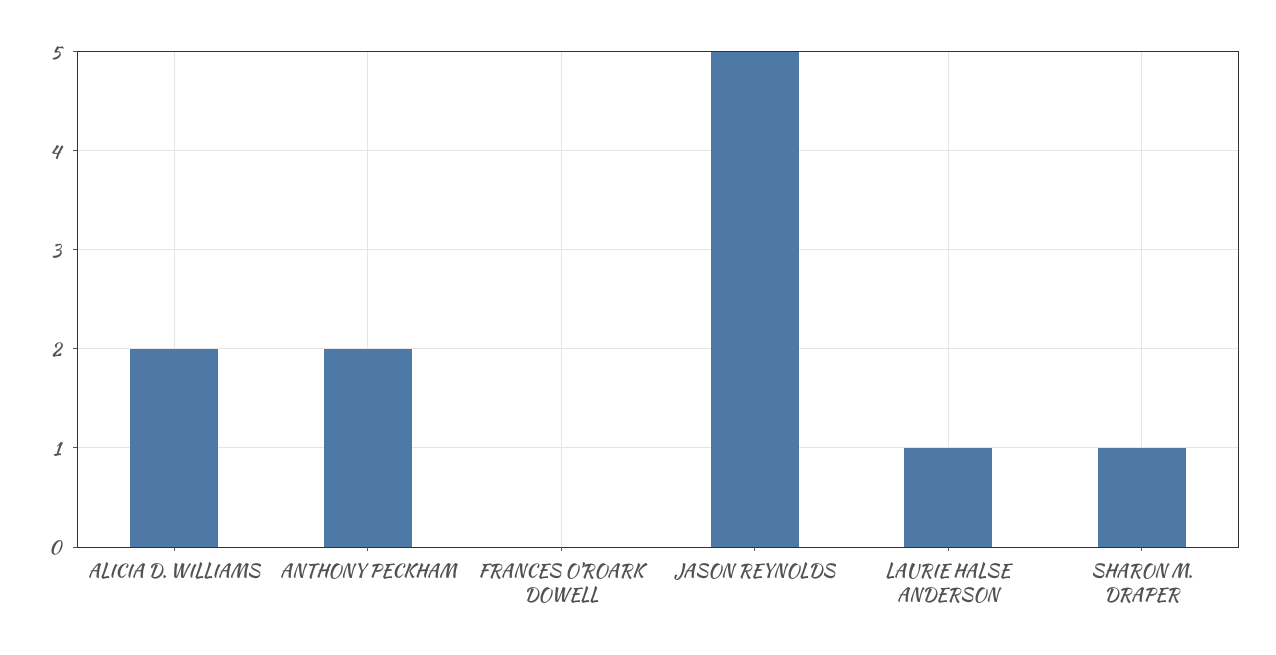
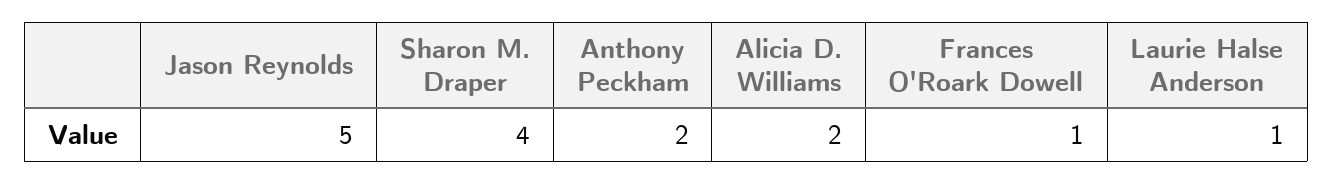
  {
    "ALICIA D. WILLIAMS": 2,
    "ANTHONY PECKHAM": 2,
-   "FRANCES O'ROARK DOWELL": 0,
+   "FRANCES O'ROARK DOWELL": 1,
    "JASON REYNOLDS": 5,
    "LAURIE HALSE ANDERSON": 1,
-   "SHARON M. DRAPER": 1
+   "SHARON M. DRAPER": 4
  }

